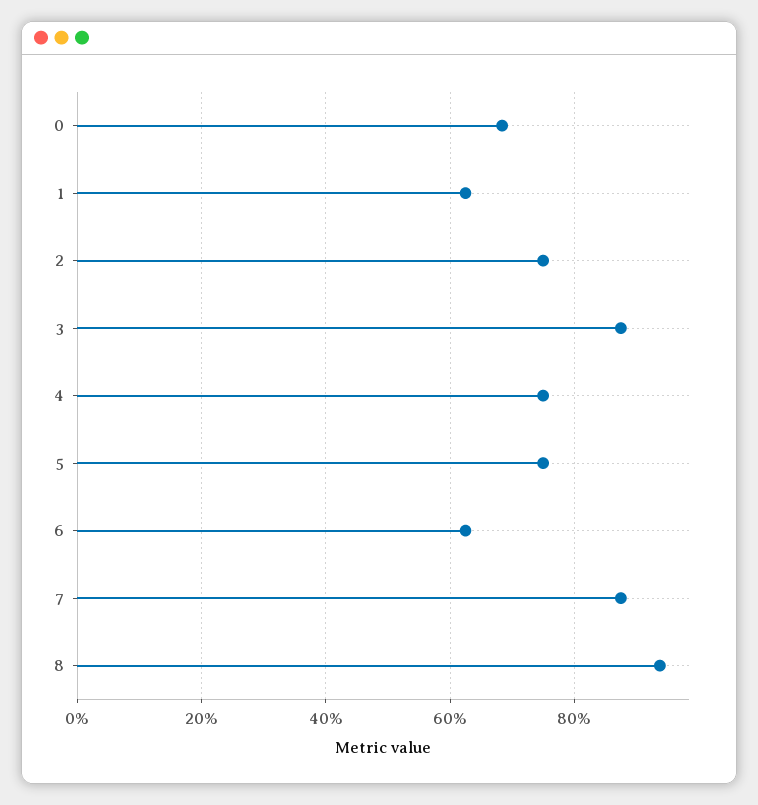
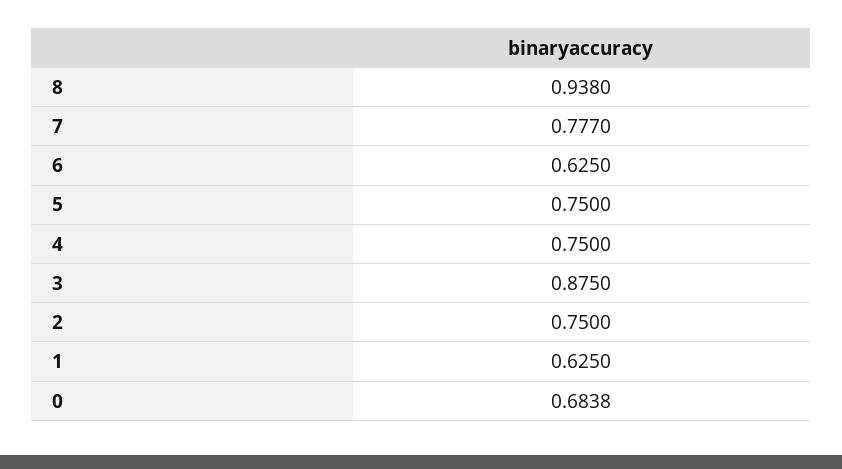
  {
    "0": 0.6838,
    "1": 0.625,
    "2": 0.75,
    "3": 0.875,
    "4": 0.75,
    "5": 0.75,
    "6": 0.625,
-   "7": 0.88,
+   "7": 0.777,
    "8": 0.938
  }

